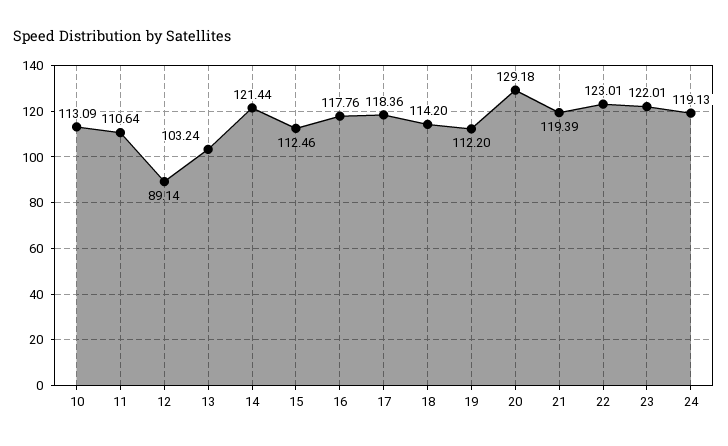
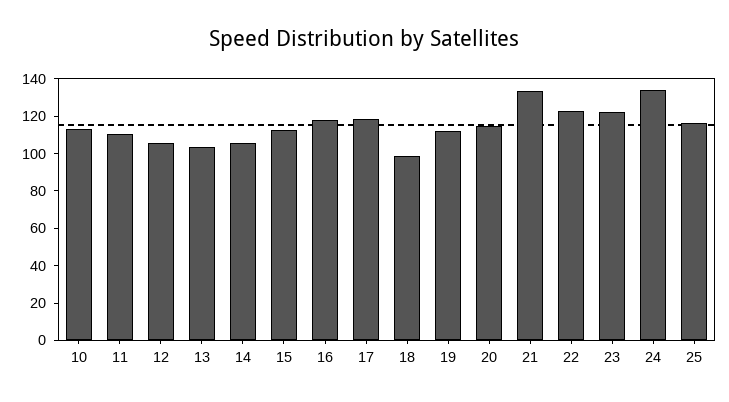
  {
    "10": 113.09,
    "11": 110.64,
-   "12": 89.14,
+   "12": 105,
    "13": 103.24,
-   "14": 121.44,
+   "14": 105,
    "15": 112.46,
    "16": 117.76,
    "17": 118.36,
-   "18": 114.2,
+   "18": 100,
    "19": 112.2,
-   "20": 129.18,
+   "20": 115,
-   "21": 119.39,
+   "21": 135,
    "22": 123.01,
    "23": 122.01,
-   "24": 119.13
+   "24": 135,
+   "25": 115
  }

